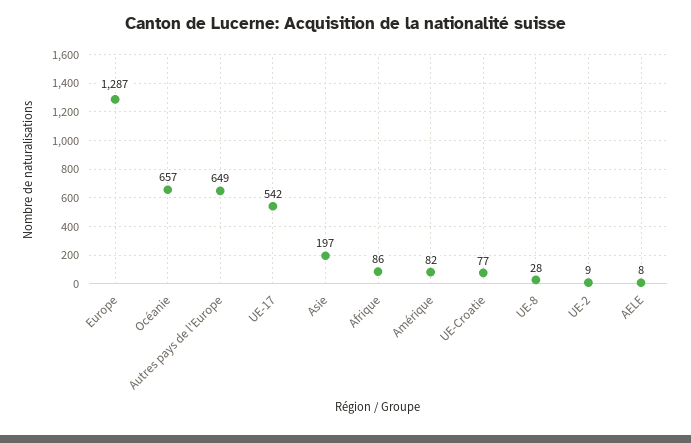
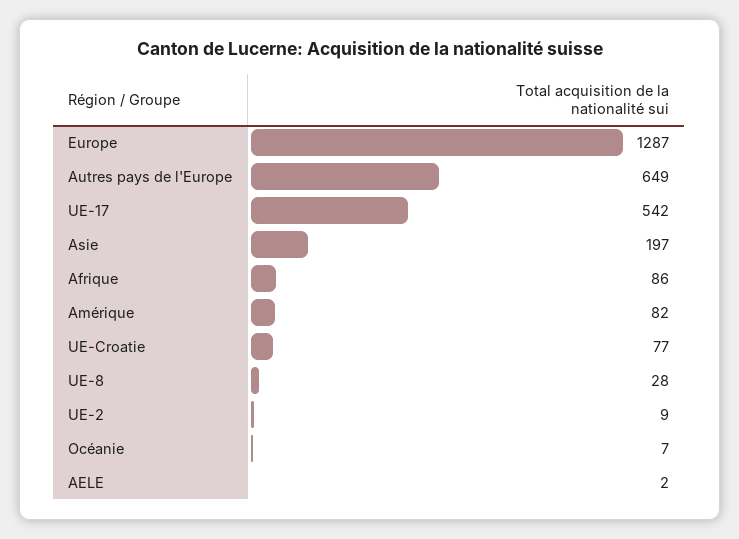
  {
    "Europe": 1287,
-   "Océanie": 657,
+   "Océanie": 7,
    "Autres pays de l'Europe": 649,
    "UE-17": 542,
    "Asie": 197,
    "Afrique": 86,
    "Amérique": 82,
    "UE-Croatie": 77,
    "UE-8": 28,
    "UE-2": 9,
-   "AELE": 8
+   "AELE": 2
  }

